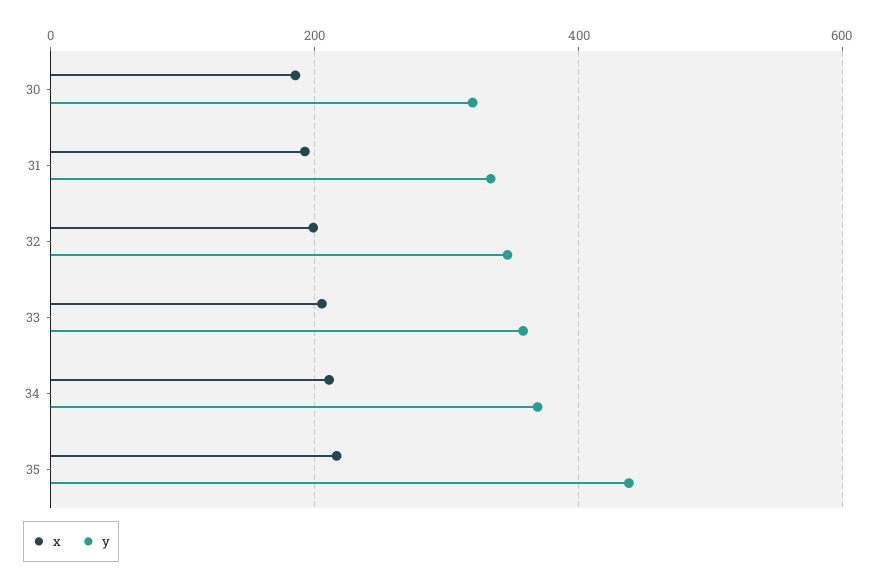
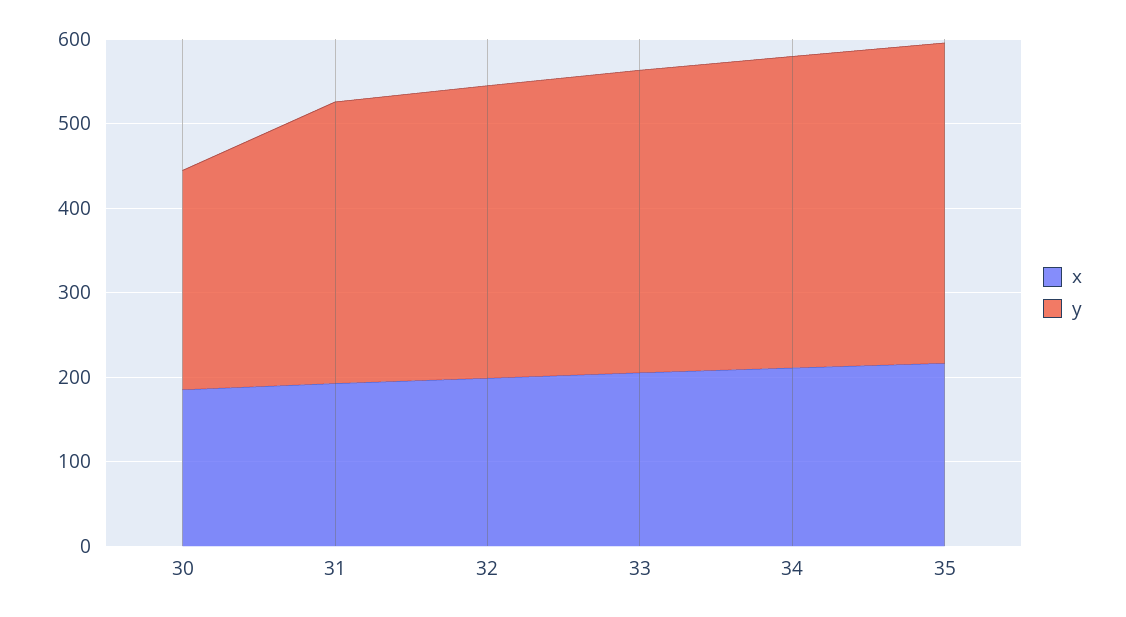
  {
    "x": {
      "30": 180,
      "31": 200,
      "32": 200,
      "33": 200,
      "34": 220,
      "35": 220
    },
    "y": {
-     "30": 320,
+     "30": 260,
      "31": 340,
      "32": 340,
      "33": 360,
      "34": 360,
-     "35": 440
+     "35": 380
    }
  }

